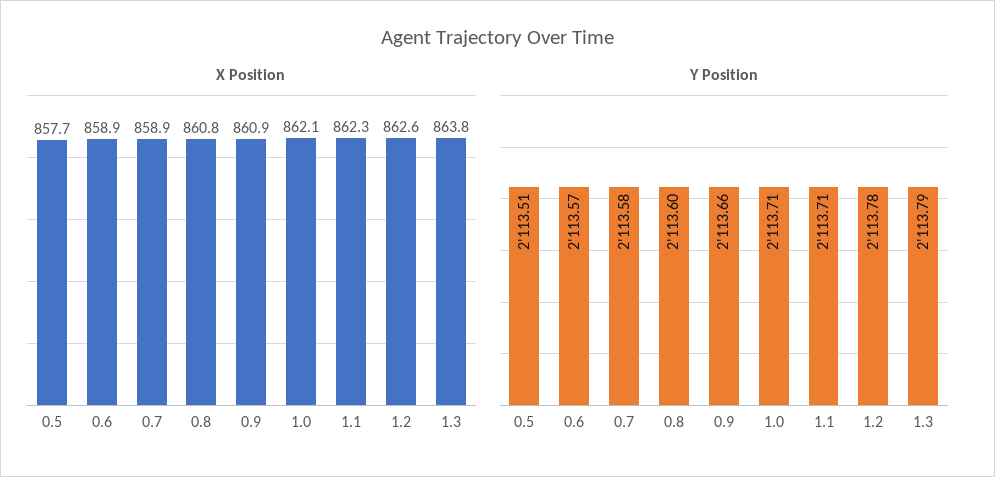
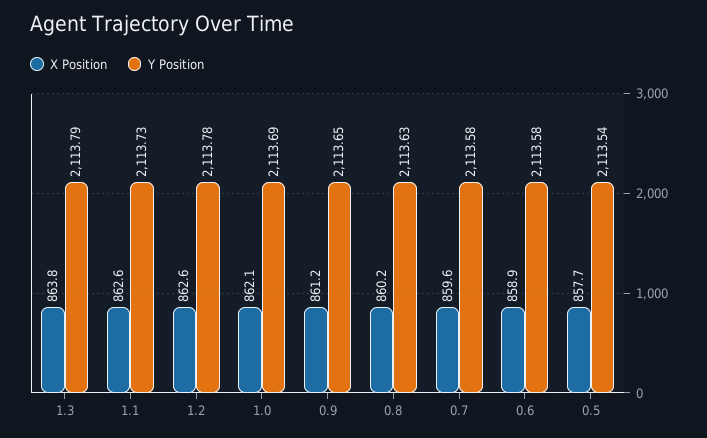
  {
    "X Position": {
      "0.5": 857.7,
      "0.6": 858.9,
-     "0.7": 858.9,
+     "0.7": 859.6,
-     "0.8": 860.8,
+     "0.8": 860.2,
-     "0.9": 860.9,
+     "0.9": 861.2,
      "1.0": 862.1,
-     "1.1": 862.3,
+     "1.1": 862.6,
      "1.2": 862.6,
      "1.3": 863.8
    },
    "Y Position": {
-     "0.5": 2113.51,
+     "0.5": 2113.54,
-     "0.6": 2113.57,
+     "0.6": 2113.58,
      "0.7": 2113.58,
-     "0.8": 2113.6,
+     "0.8": 2113.63,
-     "0.9": 2113.66,
+     "0.9": 2113.65,
-     "1.0": 2113.71,
+     "1.0": 2113.69,
-     "1.1": 2113.71,
+     "1.1": 2113.73,
      "1.2": 2113.78,
      "1.3": 2113.79
    }
  }

